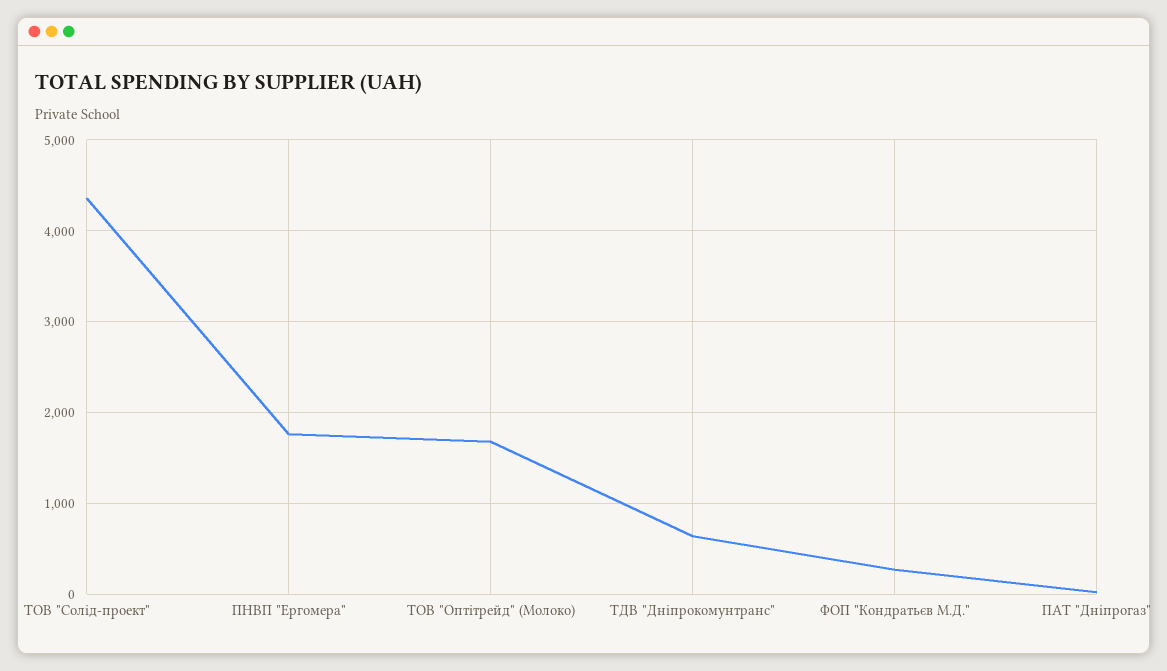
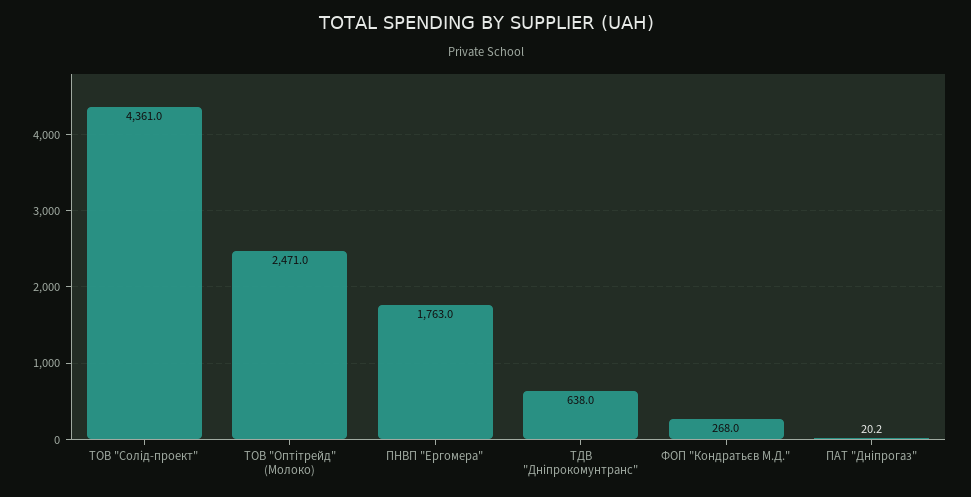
  {
    "ТОВ \"Солід-проект\"": 4361,
    "ПНВП \"Ергомера\"": 1763,
-   "ТОВ \"Оптітрейд\" (Молоко)": 1700,
+   "ТОВ \"Оптітрейд\" (Молоко)": 2471,
    "ТДВ \"Дніпрокомунтранс\"": 638,
    "ФОП \"Кондратьєв М.Д.\"": 268,
    "ПАТ \"Дніпрогаз\"": 20.2
  }

